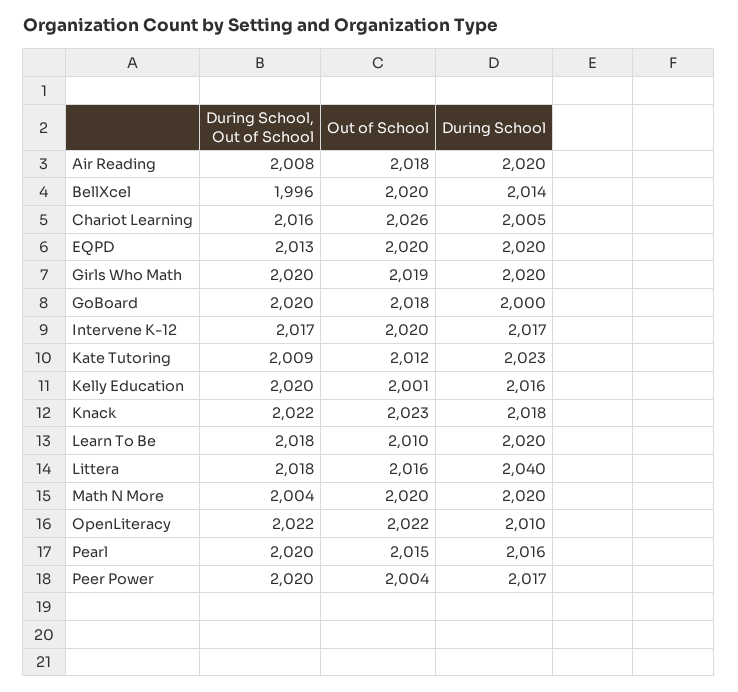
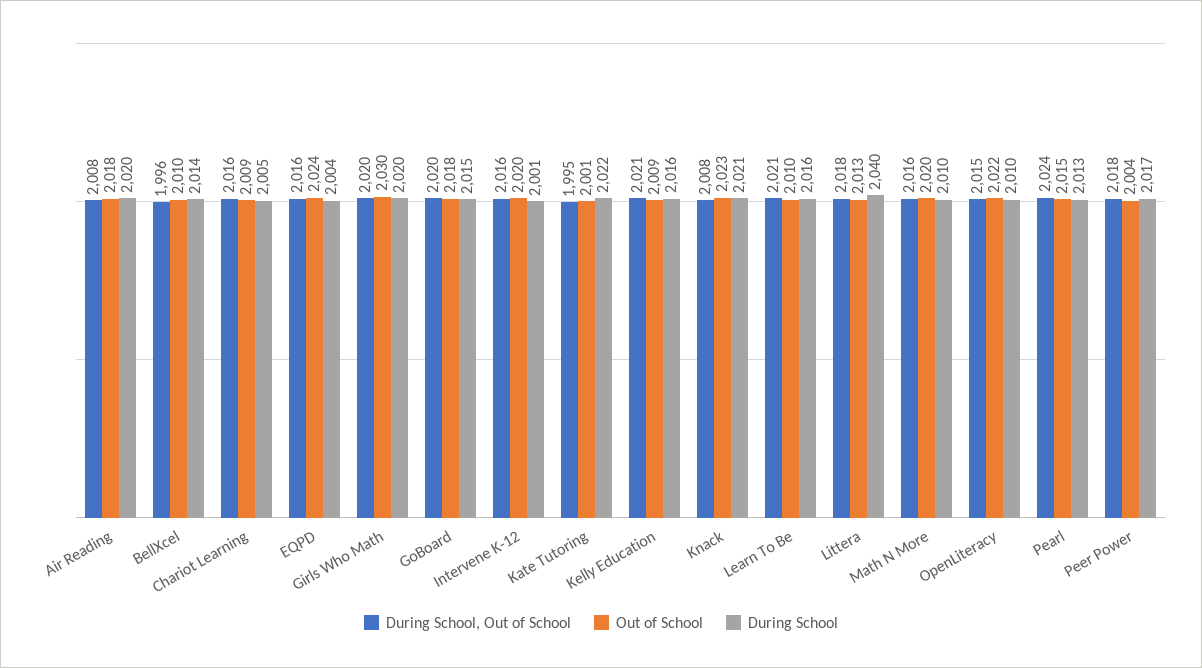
  {
    "During School, Out of School": {
      "Air Reading": 2008,
      "BellXcel": 1996,
      "Chariot Learning": 2016,
-     "EQPD": 2013,
+     "EQPD": 2016,
      "Girls Who Math": 2020,
      "GoBoard": 2020,
-     "Intervene K-12": 2017,
+     "Intervene K-12": 2016,
-     "Kate Tutoring": 2009,
+     "Kate Tutoring": 1995,
-     "Kelly Education": 2020,
+     "Kelly Education": 2021,
-     "Knack": 2022,
+     "Knack": 2008,
-     "Learn To Be": 2018,
+     "Learn To Be": 2021,
      "Littera": 2018,
-     "Math N More": 2004,
+     "Math N More": 2016,
-     "OpenLiteracy": 2022,
+     "OpenLiteracy": 2015,
-     "Pearl": 2020,
+     "Pearl": 2024,
-     "Peer Power": 2020
+     "Peer Power": 2018
    },
    "Out of School": {
      "Air Reading": 2018,
-     "BellXcel": 2020,
+     "BellXcel": 2010,
-     "Chariot Learning": 2026,
+     "Chariot Learning": 2009,
-     "EQPD": 2020,
+     "EQPD": 2024,
-     "Girls Who Math": 2019,
+     "Girls Who Math": 2030,
      "GoBoard": 2018,
      "Intervene K-12": 2020,
-     "Kate Tutoring": 2012,
+     "Kate Tutoring": 2001,
-     "Kelly Education": 2001,
+     "Kelly Education": 2009,
      "Knack": 2023,
      "Learn To Be": 2010,
-     "Littera": 2016,
+     "Littera": 2013,
      "Math N More": 2020,
      "OpenLiteracy": 2022,
      "Pearl": 2015,
      "Peer Power": 2004
    },
    "During School": {
      "Air Reading": 2020,
      "BellXcel": 2014,
      "Chariot Learning": 2005,
-     "EQPD": 2020,
+     "EQPD": 2004,
      "Girls Who Math": 2020,
-     "GoBoard": 2000,
+     "GoBoard": 2015,
-     "Intervene K-12": 2017,
+     "Intervene K-12": 2001,
-     "Kate Tutoring": 2023,
+     "Kate Tutoring": 2022,
      "Kelly Education": 2016,
-     "Knack": 2018,
+     "Knack": 2021,
-     "Learn To Be": 2020,
+     "Learn To Be": 2016,
      "Littera": 2040,
-     "Math N More": 2020,
+     "Math N More": 2010,
      "OpenLiteracy": 2010,
-     "Pearl": 2016,
+     "Pearl": 2013,
      "Peer Power": 2017
    }
  }

